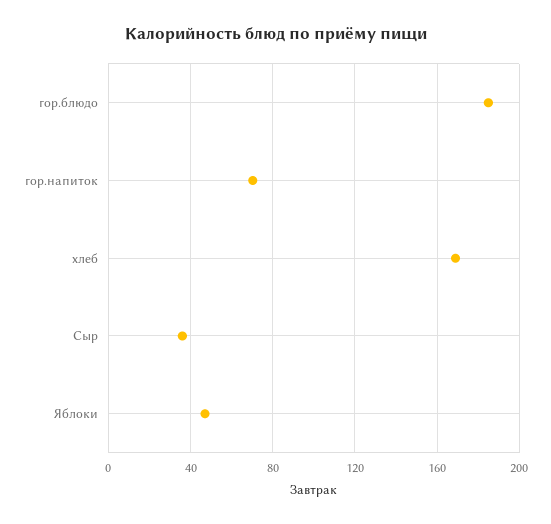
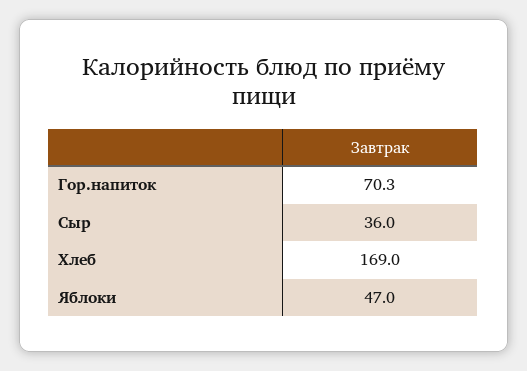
  {
-   "гор.блюдо": 185,
    "гор.напиток": 70.3,
    "хлеб": 169,
    "Сыр": 36,
    "Яблоки": 47
  }

